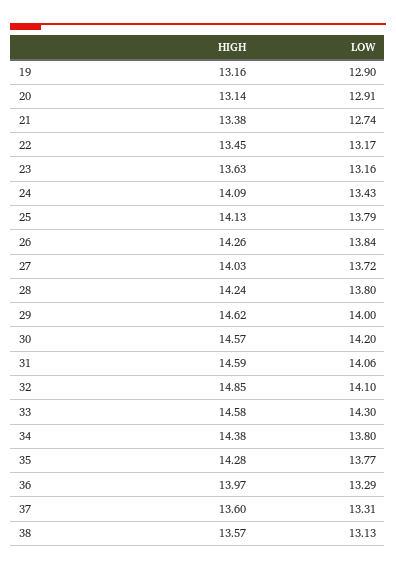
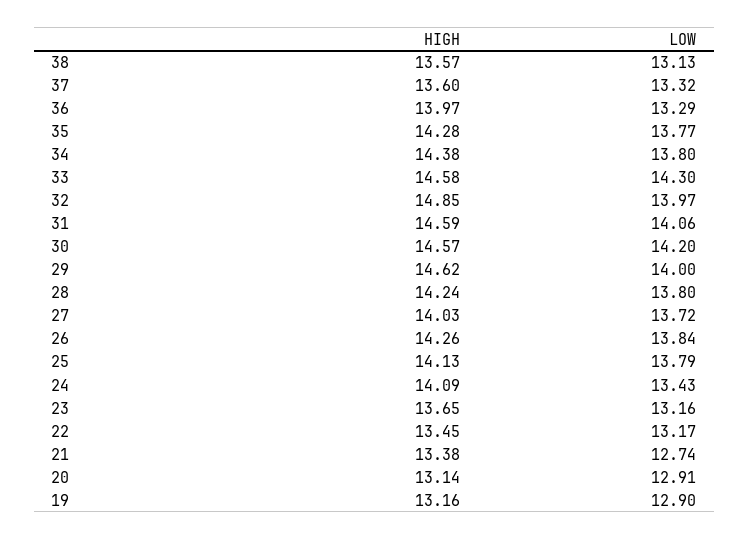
  {
    "HIGH": {
      "19": 13.16,
      "20": 13.14,
      "21": 13.38,
      "22": 13.45,
-     "23": 13.63,
+     "23": 13.65,
      "24": 14.09,
      "25": 14.13,
      "26": 14.26,
      "27": 14.03,
      "28": 14.24,
      "29": 14.62,
      "30": 14.57,
      "31": 14.59,
      "32": 14.85,
      "33": 14.58,
      "34": 14.38,
      "35": 14.28,
      "36": 13.97,
      "37": 13.6,
      "38": 13.57
    },
    "LOW": {
      "19": 12.9,
      "20": 12.91,
      "21": 12.74,
      "22": 13.17,
      "23": 13.16,
      "24": 13.43,
      "25": 13.79,
      "26": 13.84,
      "27": 13.72,
      "28": 13.8,
      "29": 14,
      "30": 14.2,
      "31": 14.06,
-     "32": 14.1,
+     "32": 13.97,
      "33": 14.3,
      "34": 13.8,
      "35": 13.77,
      "36": 13.29,
-     "37": 13.31,
+     "37": 13.32,
      "38": 13.13
    }
  }

